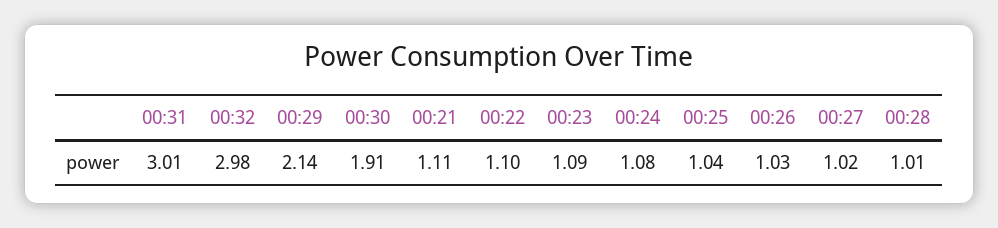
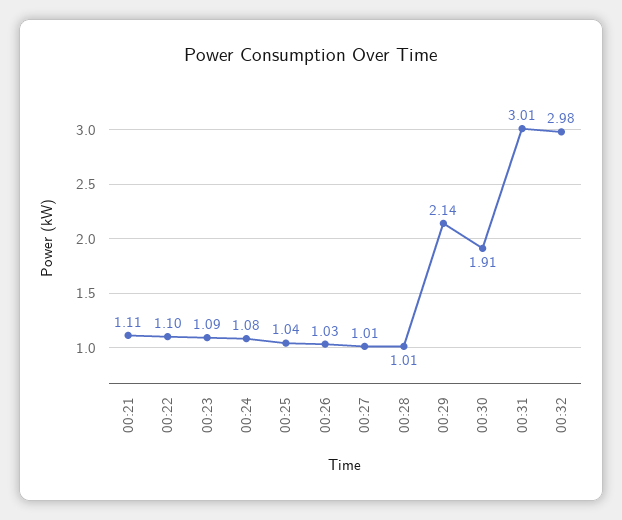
  {
    "00:31": 3.01,
    "00:32": 2.98,
    "00:29": 2.14,
    "00:30": 1.91,
    "00:21": 1.11,
    "00:22": 1.1,
    "00:23": 1.09,
    "00:24": 1.08,
    "00:25": 1.04,
    "00:26": 1.03,
-   "00:27": 1.02,
+   "00:27": 1.01,
    "00:28": 1.01
  }

